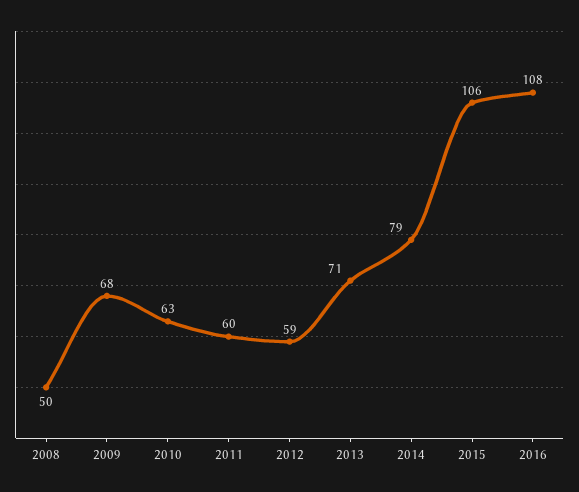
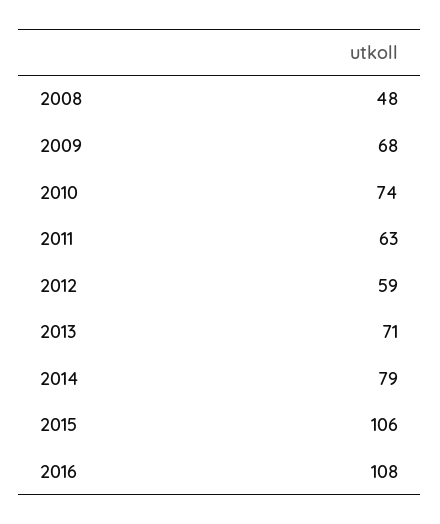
  {
-   "2008": 50,
+   "2008": 48,
    "2009": 68,
-   "2010": 63,
+   "2010": 74,
-   "2011": 60,
+   "2011": 63,
    "2012": 59,
    "2013": 71,
    "2014": 79,
    "2015": 106,
    "2016": 108
  }

